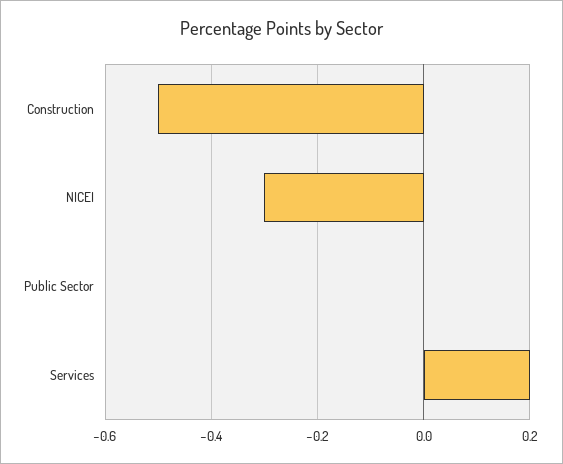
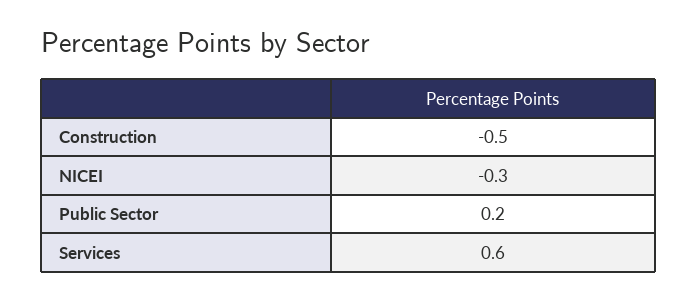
  {
    "Construction": -0.5,
    "NICEI": -0.3,
-   "Public Sector": 0,
+   "Public Sector": 0.2,
-   "Services": 0.2
+   "Services": 0.6
  }

